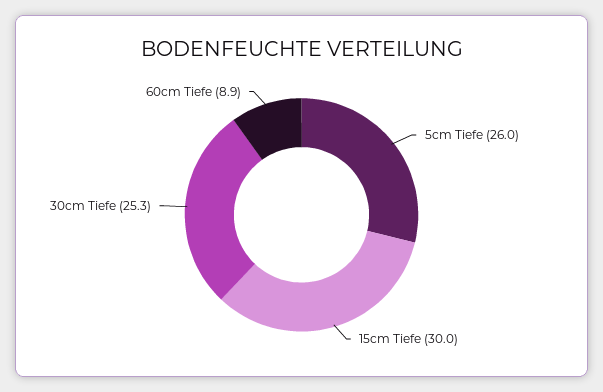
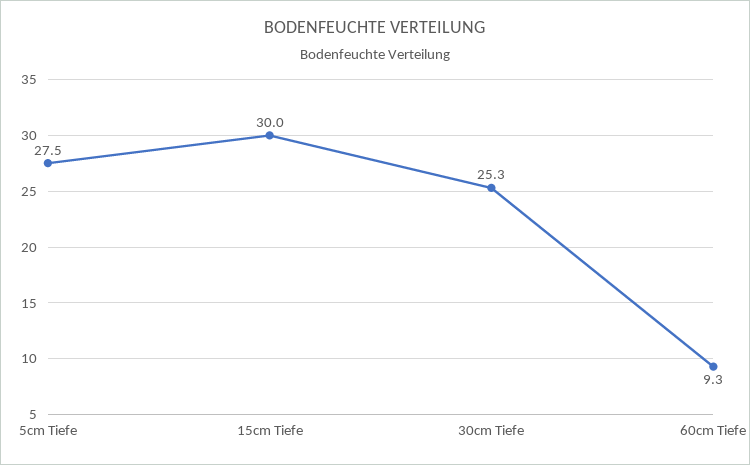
  {
-   "5cm Tiefe": 26,
+   "5cm Tiefe": 27.5,
    "15cm Tiefe": 30,
    "30cm Tiefe": 25.3,
-   "60cm Tiefe": 8.9
+   "60cm Tiefe": 9.3
  }

